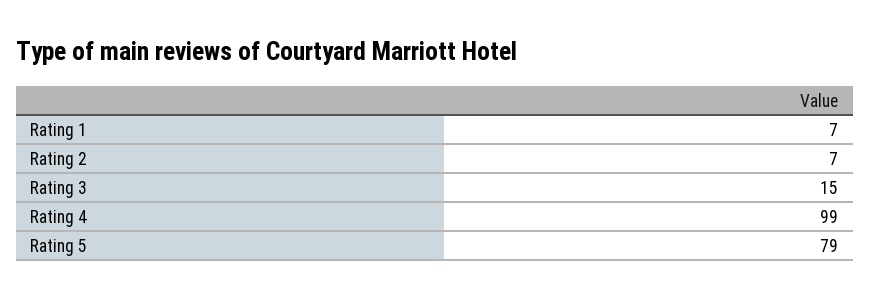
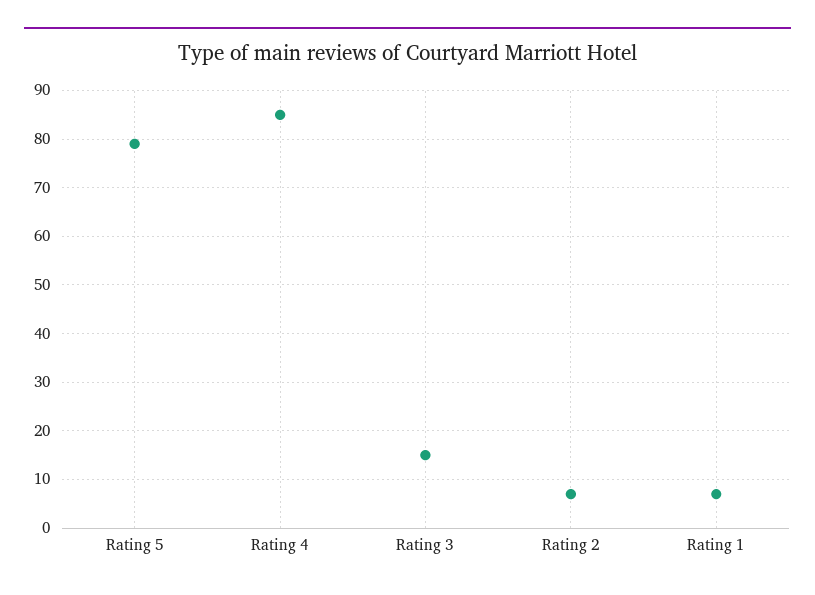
  {
    "Rating 1": 7,
    "Rating 2": 7,
    "Rating 3": 15,
-   "Rating 4": 99,
+   "Rating 4": 85,
    "Rating 5": 79
  }

